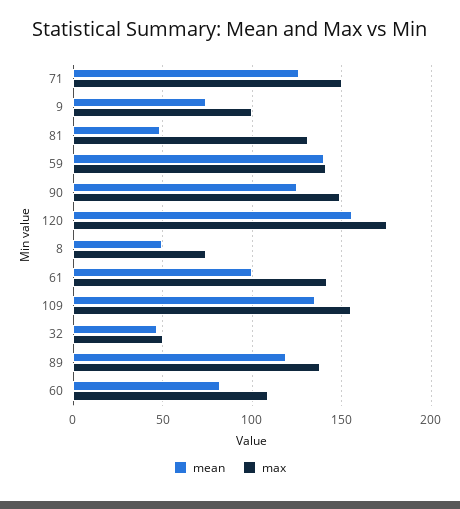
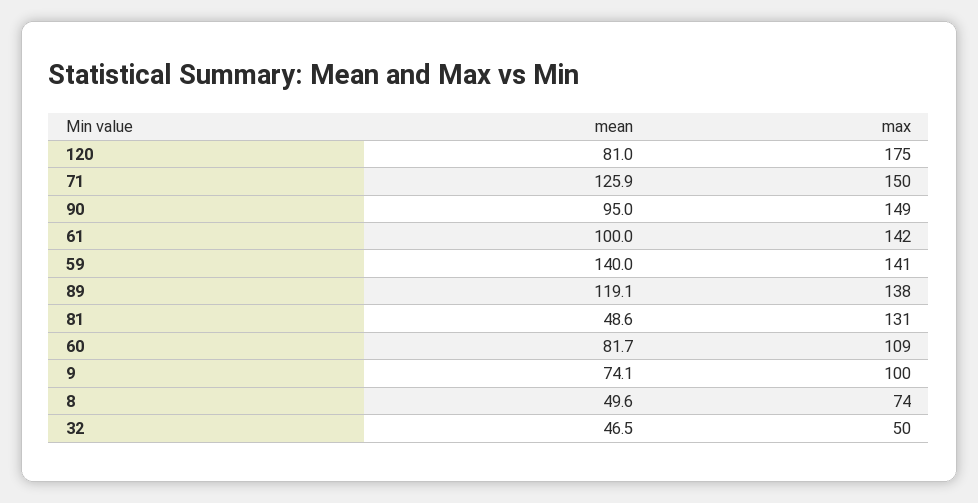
  {
    "mean": {
      "71": 125.9,
      "9": 74.1,
      "81": 48.6,
      "59": 140,
-     "90": 125,
+     "90": 95,
-     "120": 155,
+     "120": 81,
      "8": 49.6,
      "61": 100,
-     "109": 135,
      "32": 46.5,
      "89": 119.1,
      "60": 81.7
    },
    "max": {
      "71": 150,
      "9": 100,
      "81": 131,
      "59": 141,
      "90": 149,
      "120": 175,
      "8": 74,
      "61": 142,
-     "109": 155,
      "32": 50,
      "89": 138,
      "60": 109
    }
  }

